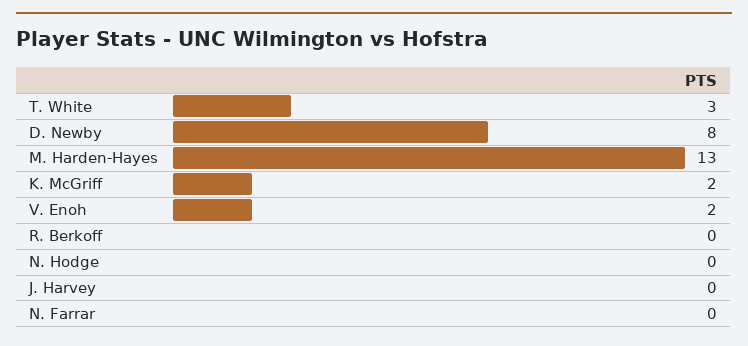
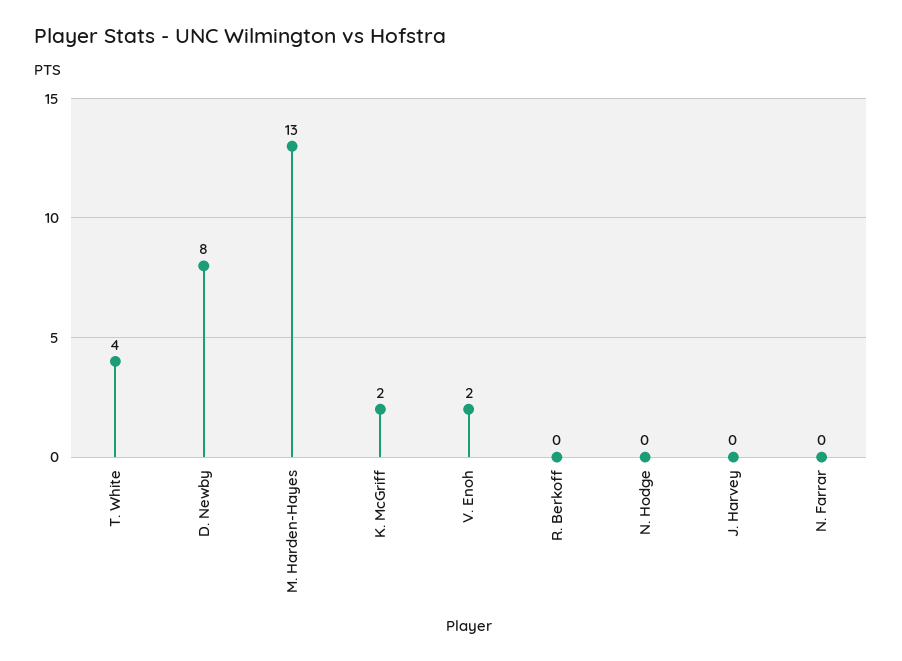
  {
-   "T. White": 3,
+   "T. White": 4,
    "D. Newby": 8,
    "M. Harden-Hayes": 13,
    "K. McGriff": 2,
    "V. Enoh": 2,
    "R. Berkoff": 0,
    "N. Hodge": 0,
    "J. Harvey": 0,
    "N. Farrar": 0
  }

